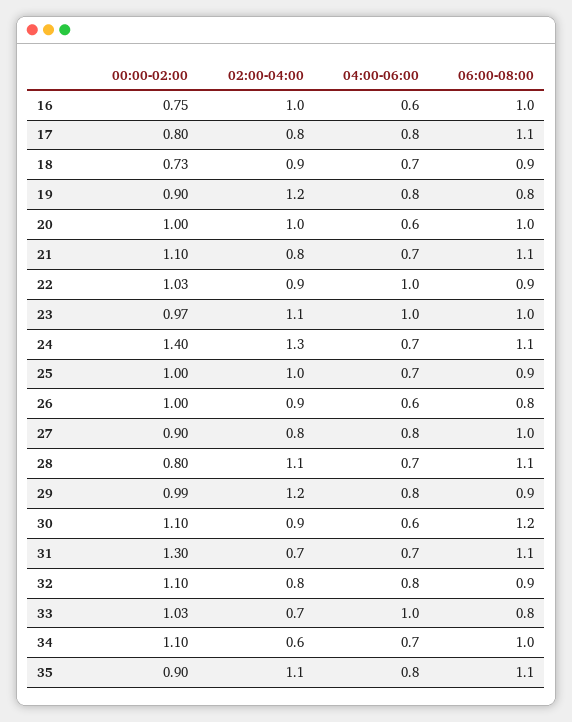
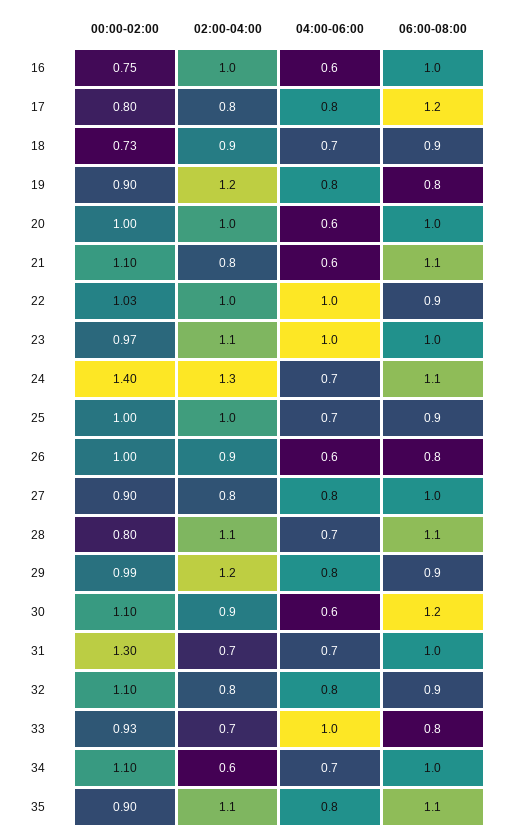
  {
    "00:00-02:00": {
      "16": 0.75,
      "17": 0.8,
      "18": 0.73,
      "19": 0.9,
      "20": 1,
      "21": 1.1,
      "22": 1.03,
      "23": 0.97,
      "24": 1.4,
      "25": 1,
      "26": 1,
      "27": 0.9,
      "28": 0.8,
      "29": 0.99,
      "30": 1.1,
      "31": 1.3,
      "32": 1.1,
-     "33": 1.03,
+     "33": 0.93,
      "34": 1.1,
      "35": 0.9
    },
    "02:00-04:00": {
      "16": 1,
      "17": 0.8,
      "18": 0.9,
      "19": 1.2,
      "20": 1,
      "21": 0.8,
-     "22": 0.9,
+     "22": 1,
      "23": 1.1,
      "24": 1.3,
      "25": 1,
      "26": 0.9,
      "27": 0.8,
      "28": 1.1,
      "29": 1.2,
      "30": 0.9,
      "31": 0.7,
      "32": 0.8,
      "33": 0.7,
      "34": 0.6,
      "35": 1.1
    },
    "04:00-06:00": {
      "16": 0.6,
      "17": 0.8,
      "18": 0.7,
      "19": 0.8,
      "20": 0.6,
-     "21": 0.7,
+     "21": 0.6,
      "22": 1,
      "23": 1,
      "24": 0.7,
      "25": 0.7,
      "26": 0.6,
      "27": 0.8,
      "28": 0.7,
      "29": 0.8,
      "30": 0.6,
      "31": 0.7,
      "32": 0.8,
      "33": 1,
      "34": 0.7,
      "35": 0.8
    },
    "06:00-08:00": {
      "16": 1,
-     "17": 1.1,
+     "17": 1.2,
      "18": 0.9,
      "19": 0.8,
      "20": 1,
      "21": 1.1,
      "22": 0.9,
      "23": 1,
      "24": 1.1,
      "25": 0.9,
      "26": 0.8,
      "27": 1,
      "28": 1.1,
      "29": 0.9,
      "30": 1.2,
-     "31": 1.1,
+     "31": 1,
      "32": 0.9,
      "33": 0.8,
      "34": 1,
      "35": 1.1
    }
  }

